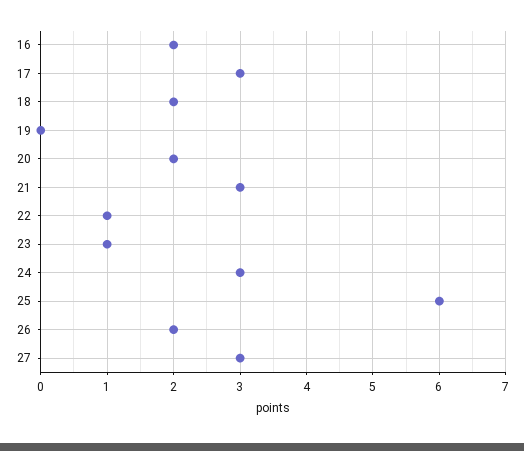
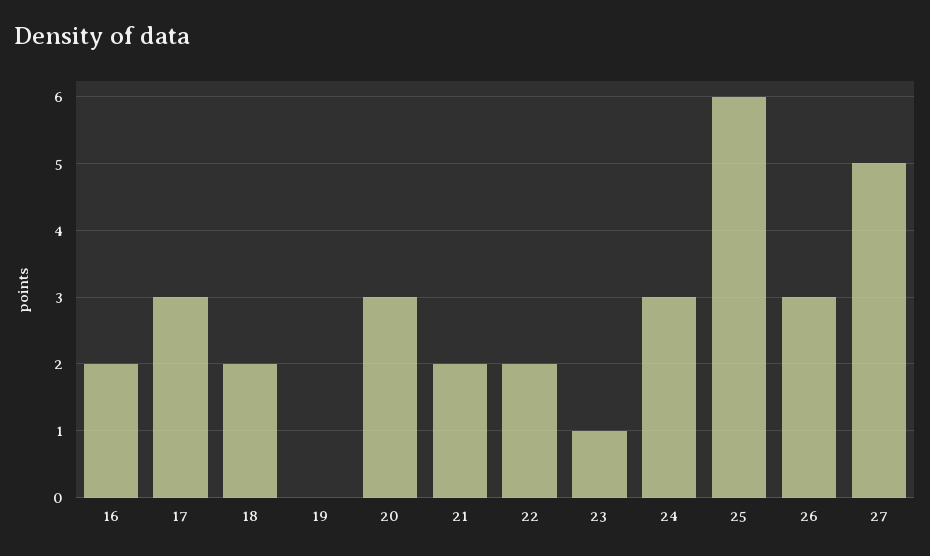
  {
    "16": 2,
    "17": 3,
    "18": 2,
    "19": 0,
-   "20": 2,
+   "20": 3,
-   "21": 3,
+   "21": 2,
-   "22": 1,
+   "22": 2,
    "23": 1,
    "24": 3,
    "25": 6,
-   "26": 2,
+   "26": 3,
-   "27": 3
+   "27": 5
  }

